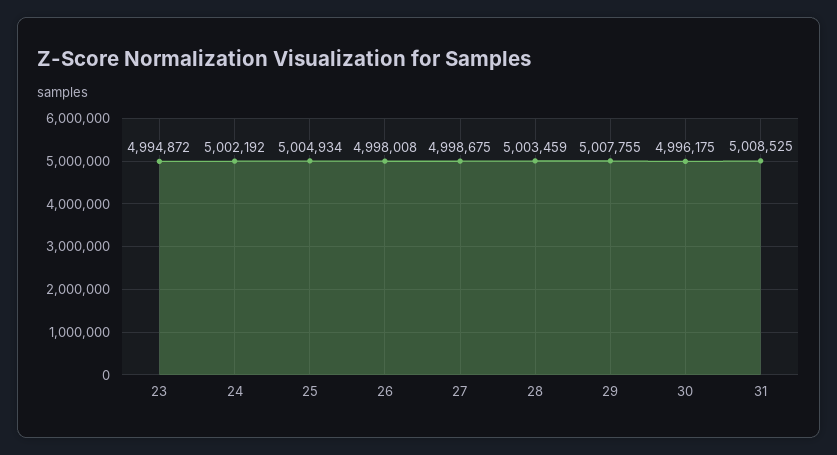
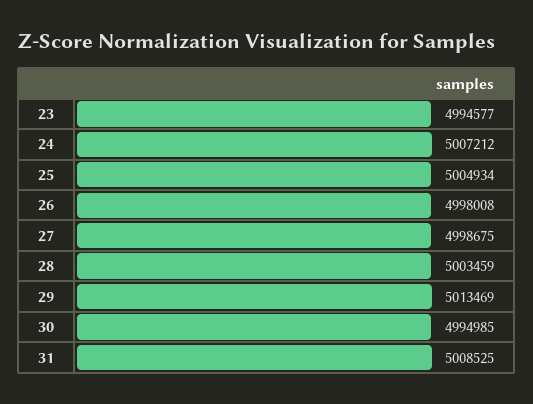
  {
-   "23": 4994872,
+   "23": 4994577,
-   "24": 5002192,
+   "24": 5007212,
    "25": 5004934,
    "26": 4998008,
    "27": 4998675,
    "28": 5003459,
-   "29": 5007755,
+   "29": 5013469,
-   "30": 4996175,
+   "30": 4994985,
    "31": 5008525
  }

